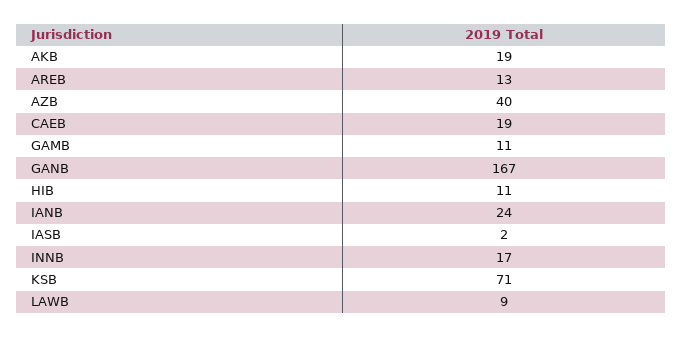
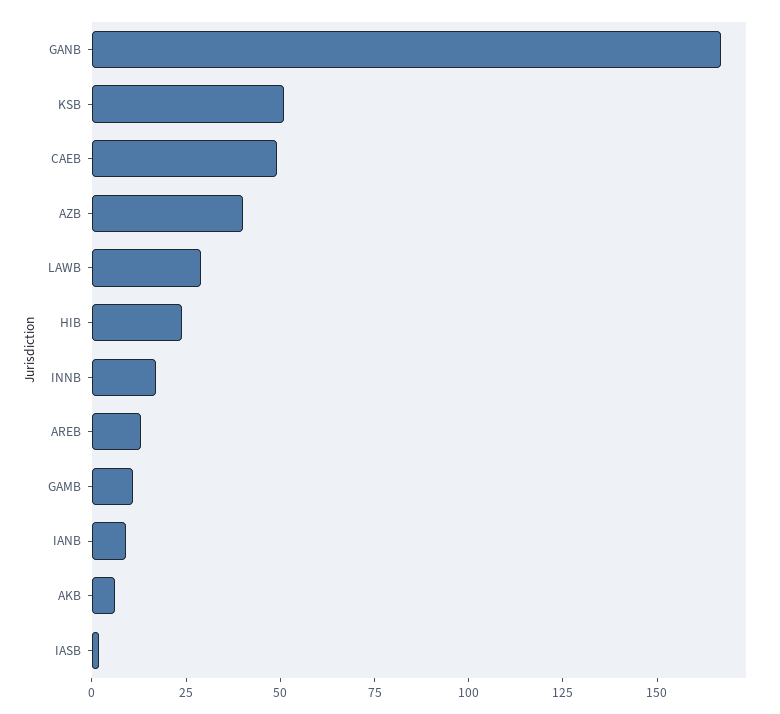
  {
-   "AKB": 19,
+   "AKB": 5,
    "AREB": 13,
    "AZB": 40,
-   "CAEB": 19,
+   "CAEB": 50,
    "GAMB": 11,
    "GANB": 167,
-   "HIB": 11,
+   "HIB": 25,
-   "IANB": 24,
+   "IANB": 10,
    "IASB": 2,
    "INNB": 17,
-   "KSB": 71,
+   "KSB": 50,
-   "LAWB": 9
+   "LAWB": 30
  }

